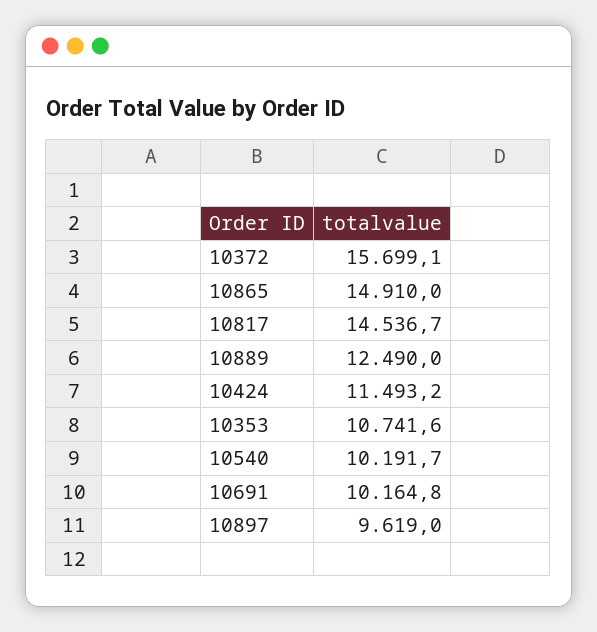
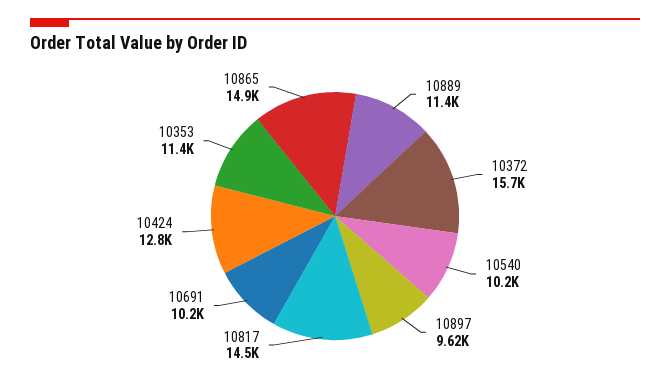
  {
    "10372": 15699.1,
    "10865": 14910,
    "10817": 14536.7,
-   "10889": 12490,
+   "10889": 11400,
-   "10424": 11493.2,
+   "10424": 12800,
-   "10353": 10741.6,
+   "10353": 11400,
    "10540": 10191.7,
    "10691": 10164.8,
    "10897": 9619
  }

